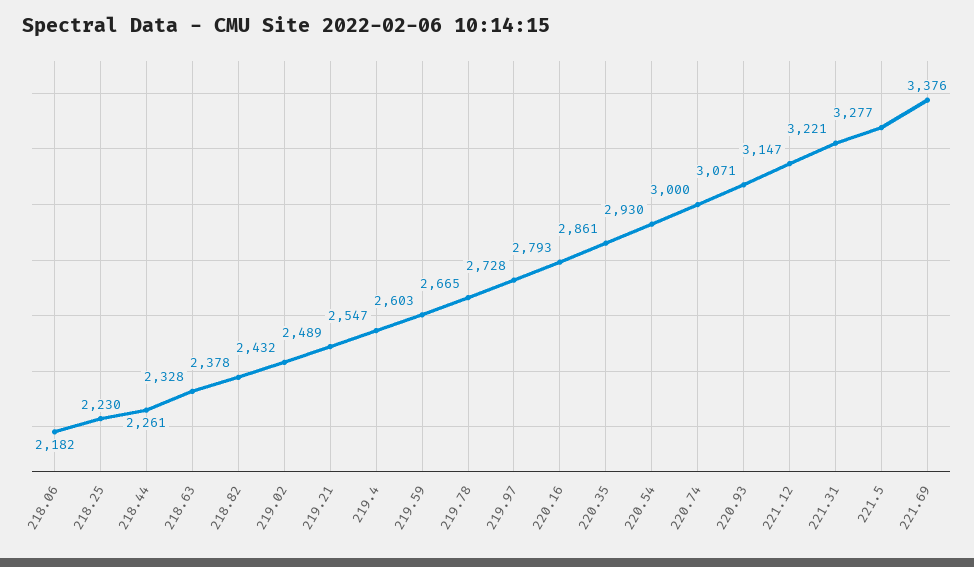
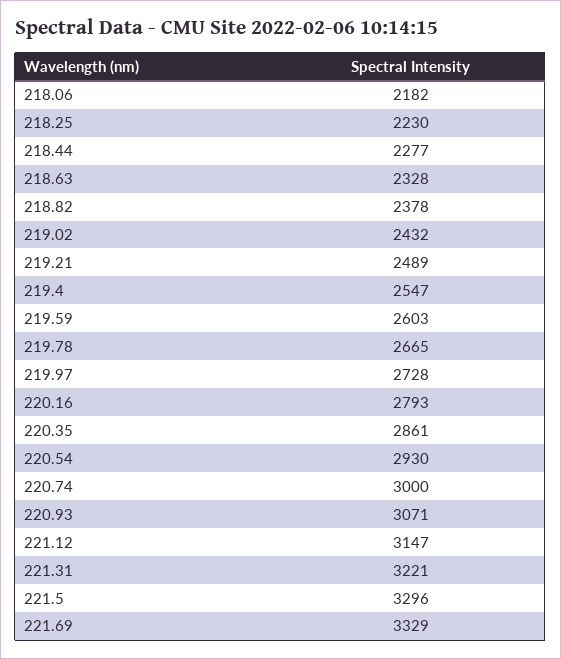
  {
    "218.06": 2182,
    "218.25": 2230,
-   "218.44": 2261,
+   "218.44": 2277,
    "218.63": 2328,
    "218.82": 2378,
    "219.02": 2432,
    "219.21": 2489,
    "219.4": 2547,
    "219.59": 2603,
    "219.78": 2665,
    "219.97": 2728,
    "220.16": 2793,
    "220.35": 2861,
    "220.54": 2930,
    "220.74": 3000,
    "220.93": 3071,
    "221.12": 3147,
    "221.31": 3221,
-   "221.5": 3277,
+   "221.5": 3296,
-   "221.69": 3376
+   "221.69": 3329
  }

